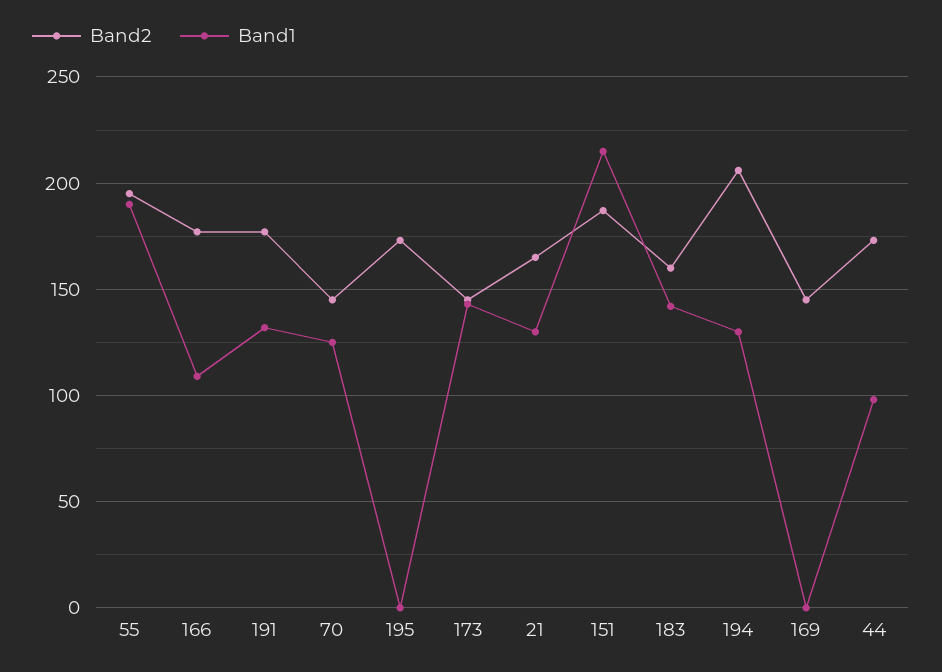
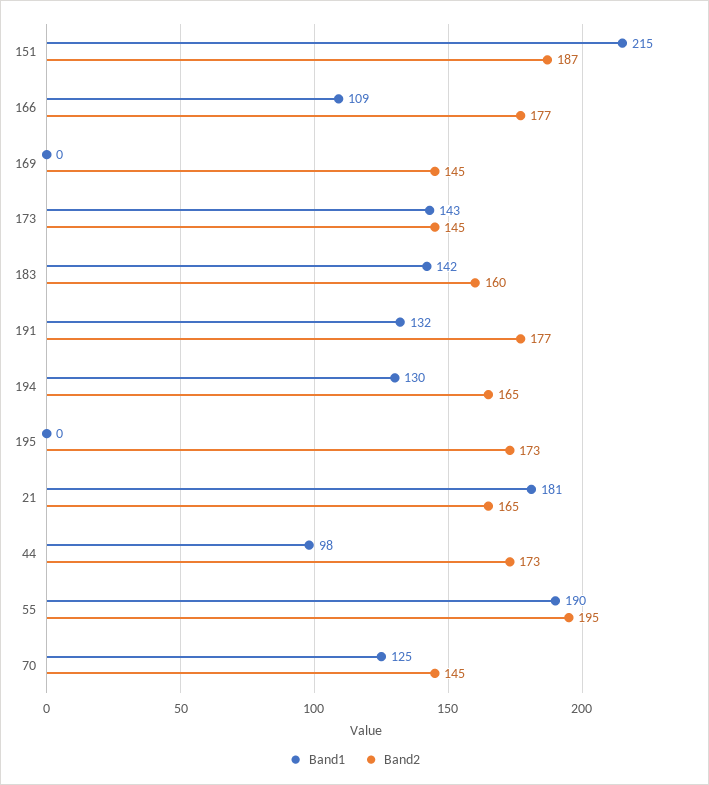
  {
    "Band2": {
      "55": 195,
      "166": 177,
      "191": 177,
      "70": 145,
      "195": 173,
      "173": 145,
      "21": 165,
      "151": 187,
      "183": 160,
-     "194": 205,
+     "194": 165,
      "169": 145,
      "44": 173
    },
    "Band1": {
      "55": 190,
      "166": 109,
      "191": 132,
      "70": 125,
      "195": 0,
      "173": 143,
-     "21": 130,
+     "21": 181,
      "151": 215,
      "183": 142,
      "194": 130,
      "169": 0,
      "44": 98
    }
  }

